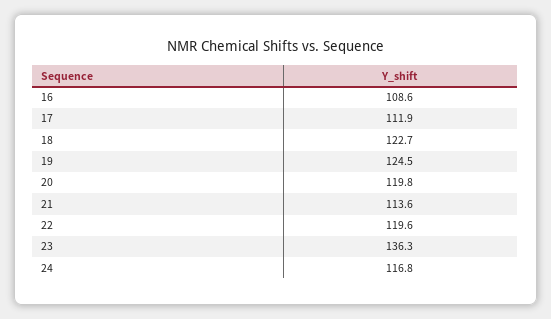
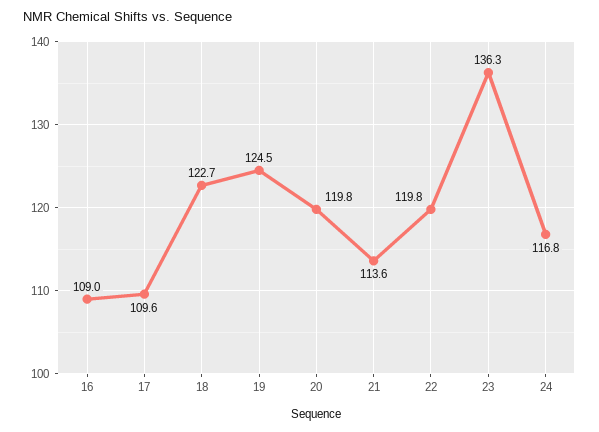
  {
-   "16": 108.6,
+   "16": 109,
-   "17": 111.9,
+   "17": 109.6,
    "18": 122.7,
    "19": 124.5,
    "20": 119.8,
    "21": 113.6,
-   "22": 119.6,
+   "22": 119.8,
    "23": 136.3,
    "24": 116.8
  }

